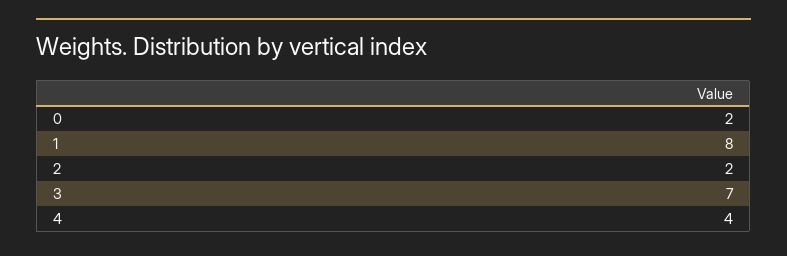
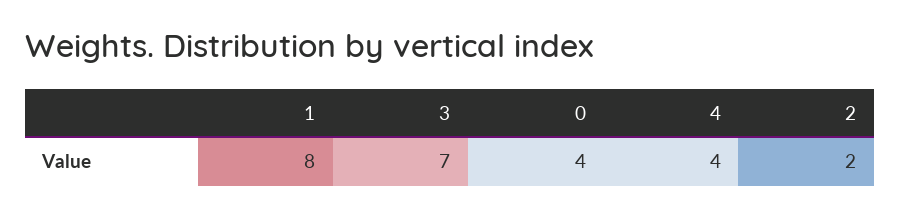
  {
-   "0": 2,
+   "0": 4,
    "1": 8,
    "2": 2,
    "3": 7,
    "4": 4
  }

